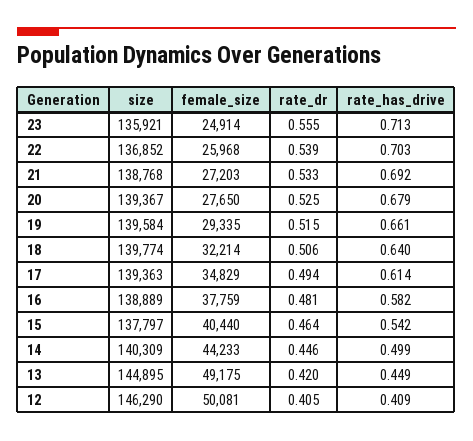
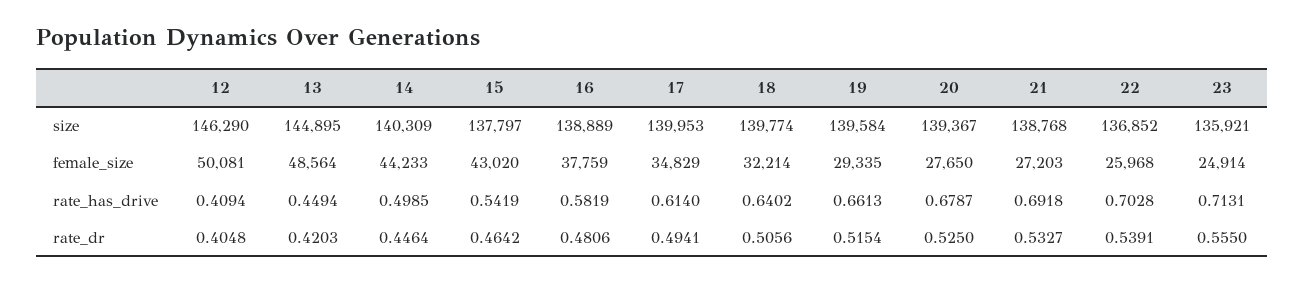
  {
    "size": {
      "23": 135921,
      "22": 136852,
      "21": 138768,
      "20": 139367,
      "19": 139584,
      "18": 139774,
-     "17": 139363,
+     "17": 139953,
      "16": 138889,
      "15": 137797,
      "14": 140309,
      "13": 144895,
      "12": 146290
    },
    "female_size": {
      "23": 24914,
      "22": 25968,
      "21": 27203,
      "20": 27650,
      "19": 29335,
      "18": 32214,
      "17": 34829,
      "16": 37759,
-     "15": 40440,
+     "15": 43020,
      "14": 44233,
-     "13": 49175,
+     "13": 48564,
      "12": 50081
    },
    "rate_dr": {
      "23": 0.555,
      "22": 0.5391,
      "21": 0.5327,
      "20": 0.525,
      "19": 0.5154,
      "18": 0.5056,
      "17": 0.4941,
      "16": 0.4806,
      "15": 0.4642,
      "14": 0.4464,
      "13": 0.4203,
      "12": 0.4048
    },
    "rate_has_drive": {
      "23": 0.7131,
      "22": 0.7028,
      "21": 0.6918,
      "20": 0.6787,
      "19": 0.6613,
      "18": 0.6402,
      "17": 0.614,
      "16": 0.5819,
      "15": 0.5419,
      "14": 0.4985,
      "13": 0.4494,
      "12": 0.4094
    }
  }

